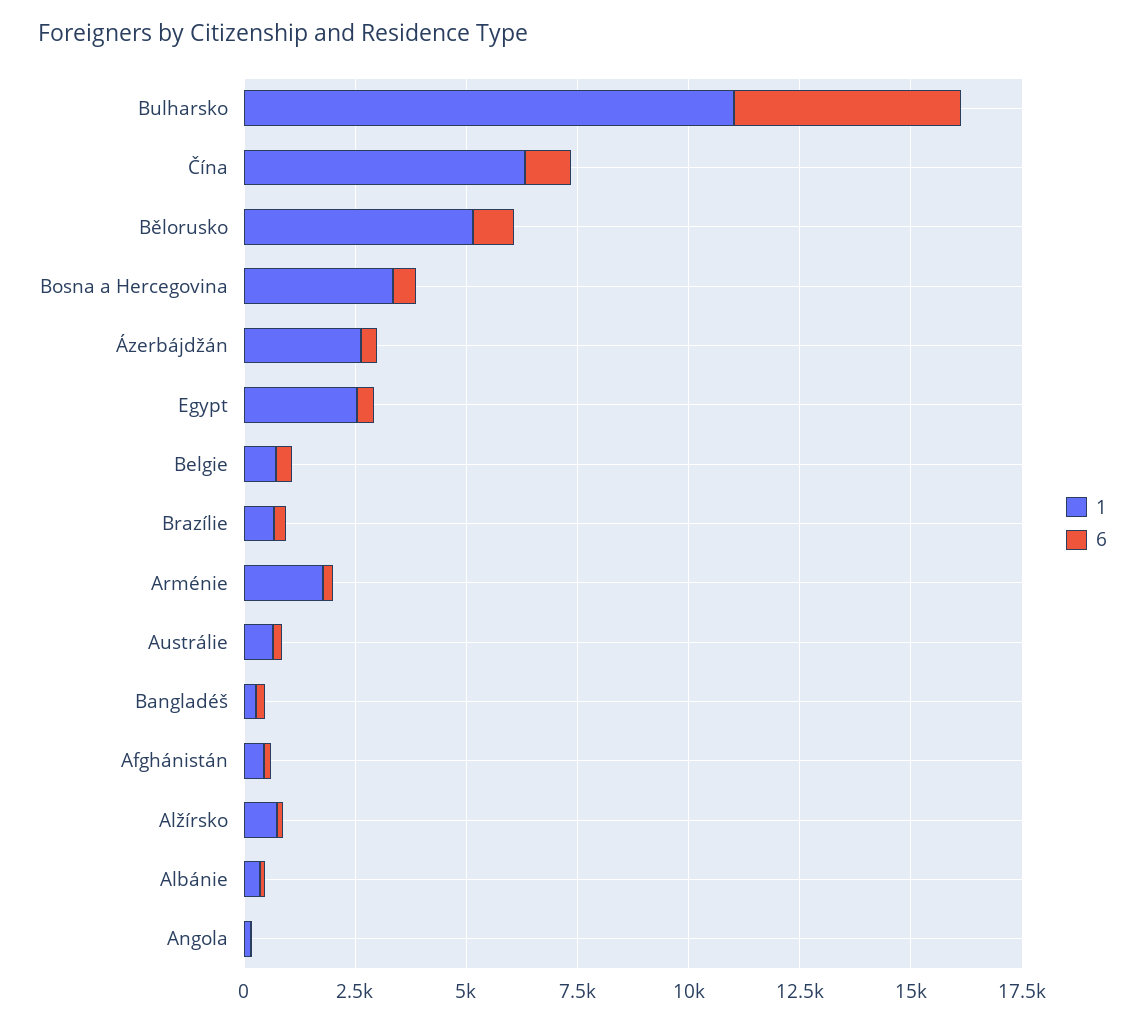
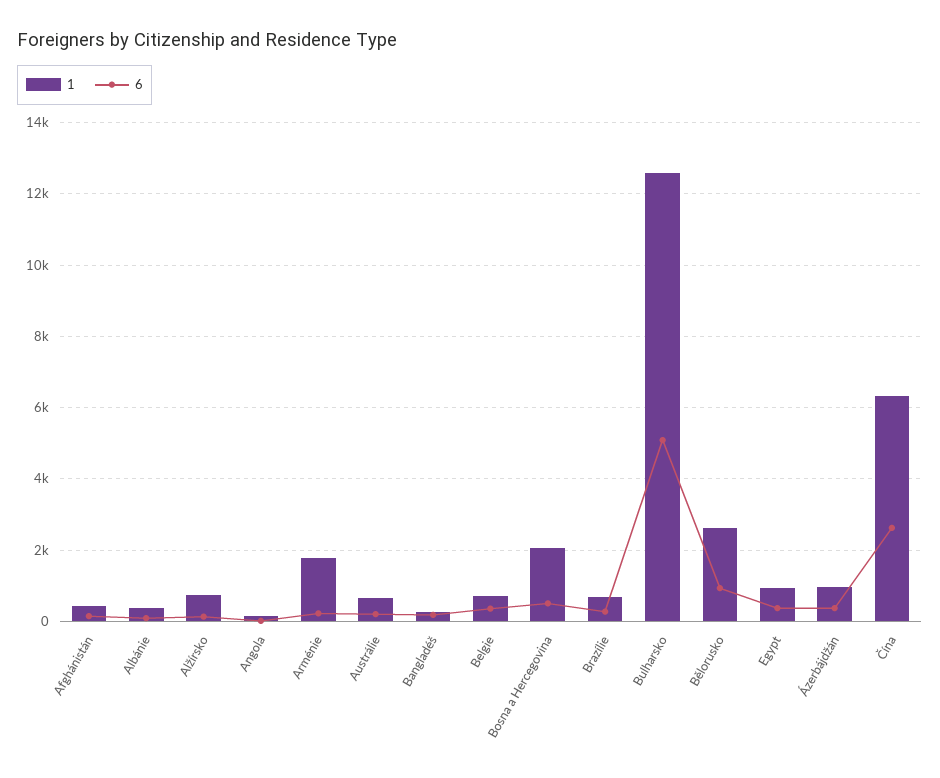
  {
    "1": {
-     "Bulharsko": 11000,
+     "Bulharsko": 12600,
      "Čína": 6400,
-     "Bělorusko": 5000,
+     "Bělorusko": 2600,
-     "Bosna a Hercegovina": 3500,
+     "Bosna a Hercegovina": 2000,
-     "Ázerbájdžán": 2500,
+     "Ázerbájdžán": 1000,
-     "Egypt": 2500,
+     "Egypt": 1000,
      "Belgie": 800,
      "Brazílie": 600,
      "Arménie": 1800,
      "Austrálie": 600,
      "Bangladéš": 200,
      "Afghánistán": 400,
      "Alžírsko": 800,
      "Albánie": 400,
      "Angola": 200
    },
    "6": {
      "Bulharsko": 5000,
-     "Čína": 1000,
+     "Čína": 2600,
      "Bělorusko": 1000,
      "Bosna a Hercegovina": 600,
      "Ázerbájdžán": 400,
      "Egypt": 400,
      "Belgie": 400,
      "Brazílie": 200,
      "Arménie": 200,
      "Austrálie": 200,
      "Bangladéš": 200,
      "Afghánistán": 200,
      "Alžírsko": 200,
      "Albánie": 0,
      "Angola": 0
    }
  }

